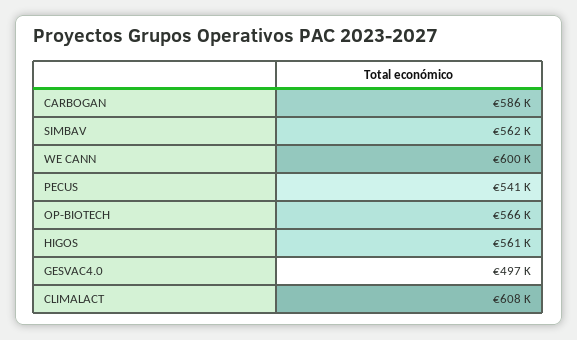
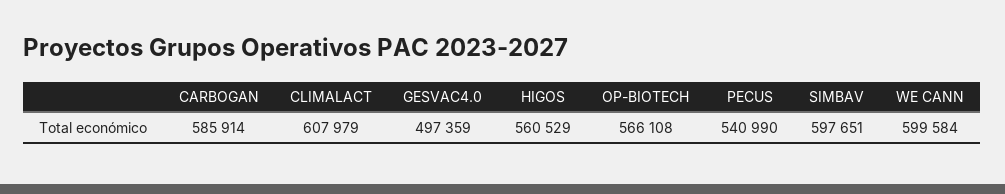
  {
    "CARBOGAN": 585914,
-   "SIMBAV": 562000,
+   "SIMBAV": 597651,
    "WE CANN": 599584,
    "PECUS": 540990,
    "OP-BIOTECH": 566108,
    "HIGOS": 560529,
    "GESVAC4.0": 497359,
    "CLIMALACT": 607979
  }

